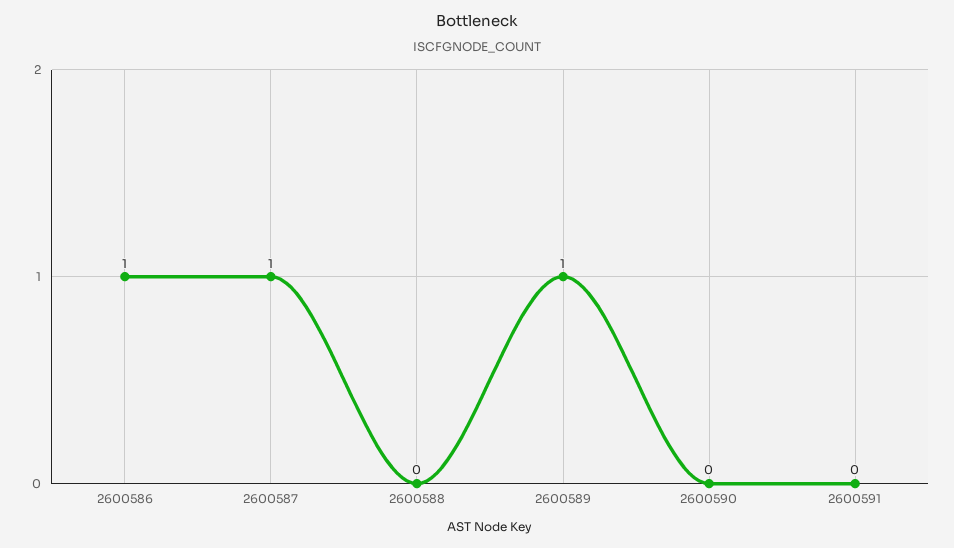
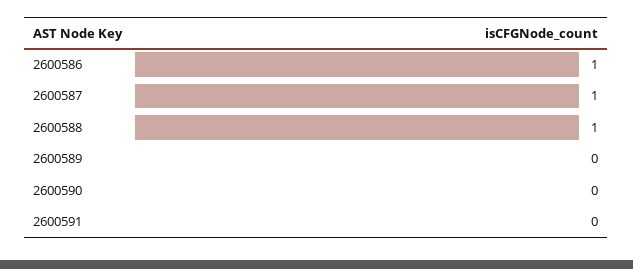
  {
    "2600586": 1,
    "2600587": 1,
-   "2600588": 0,
+   "2600588": 1,
-   "2600589": 1,
+   "2600589": 0,
    "2600590": 0,
    "2600591": 0
  }

